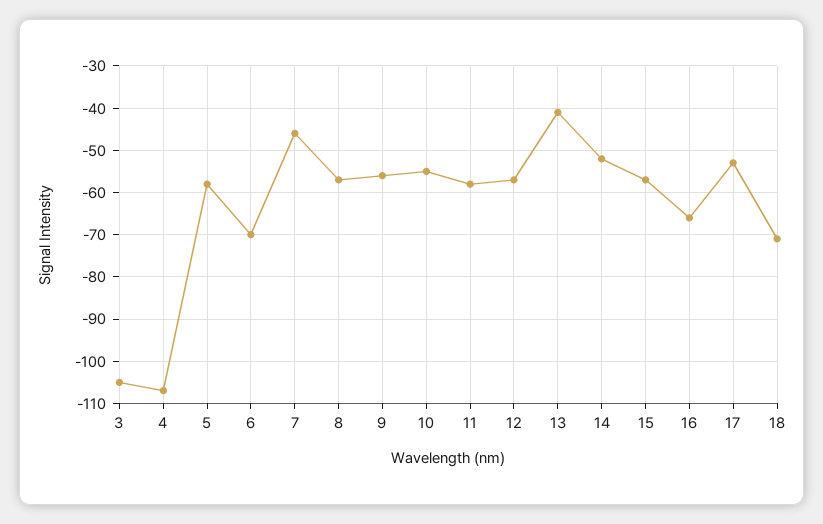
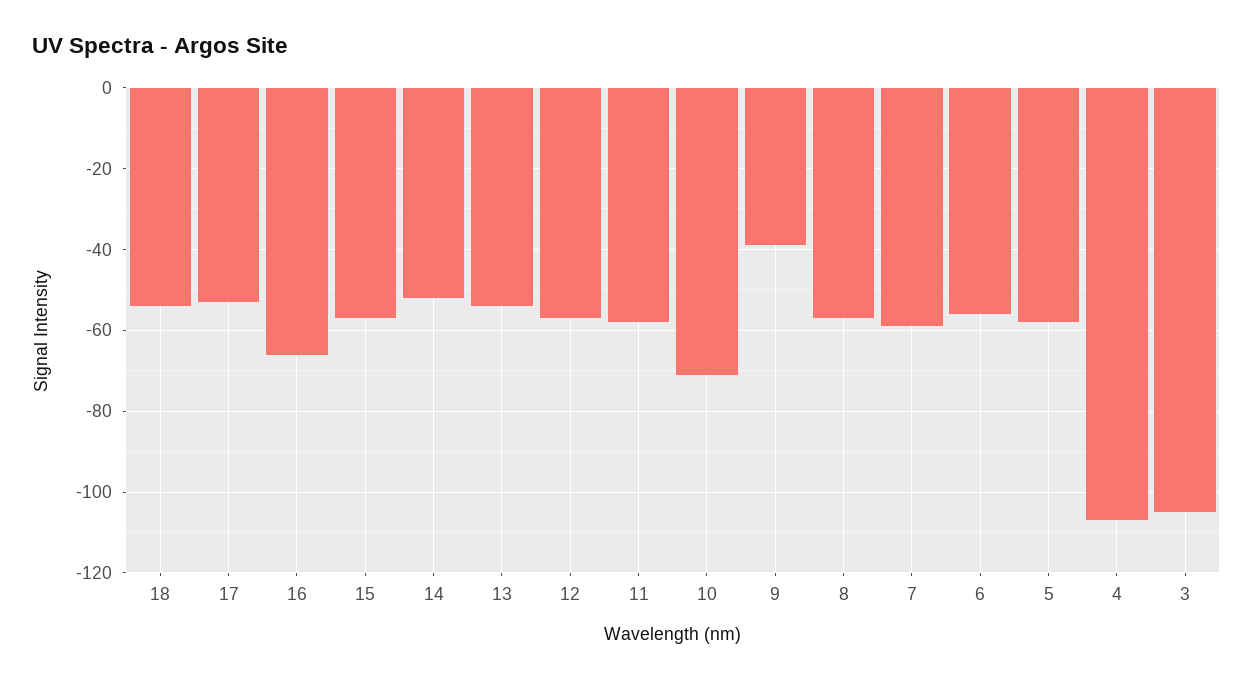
  {
    "3": -105,
    "4": -105,
    "5": -60,
-   "6": -70,
+   "6": -55,
-   "7": -45,
+   "7": -60,
    "8": -55,
-   "9": -55,
+   "9": -40,
-   "10": -55,
+   "10": -70,
    "11": -60,
    "12": -55,
-   "13": -40,
+   "13": -55,
    "14": -50,
    "15": -55,
    "16": -65,
    "17": -55,
-   "18": -70
+   "18": -55
  }

